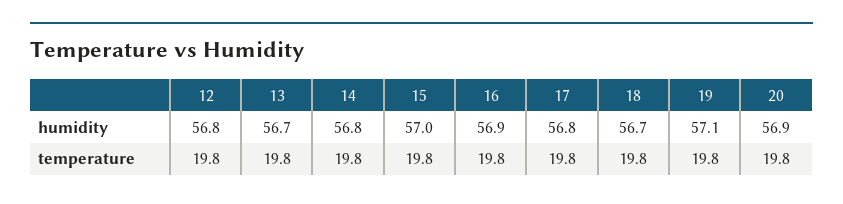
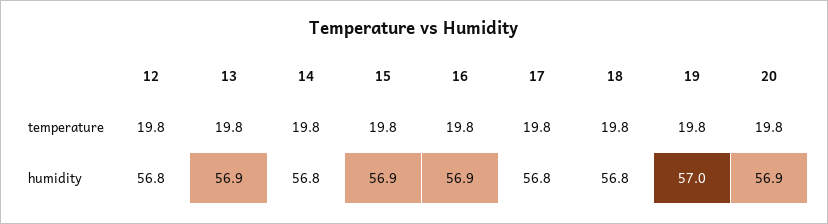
  {
    "12": {
      "humidity": 56.8,
      "temperature": 19.8
    },
    "13": {
-     "humidity": 56.7,
+     "humidity": 56.9,
      "temperature": 19.8
    },
    "14": {
      "humidity": 56.8,
      "temperature": 19.8
    },
    "15": {
-     "humidity": 57,
+     "humidity": 56.9,
      "temperature": 19.8
    },
    "16": {
      "humidity": 56.9,
      "temperature": 19.8
    },
    "17": {
      "humidity": 56.8,
      "temperature": 19.8
    },
    "18": {
-     "humidity": 56.7,
+     "humidity": 56.8,
      "temperature": 19.8
    },
    "19": {
-     "humidity": 57.1,
+     "humidity": 57,
      "temperature": 19.8
    },
    "20": {
      "humidity": 56.9,
      "temperature": 19.8
    }
  }

